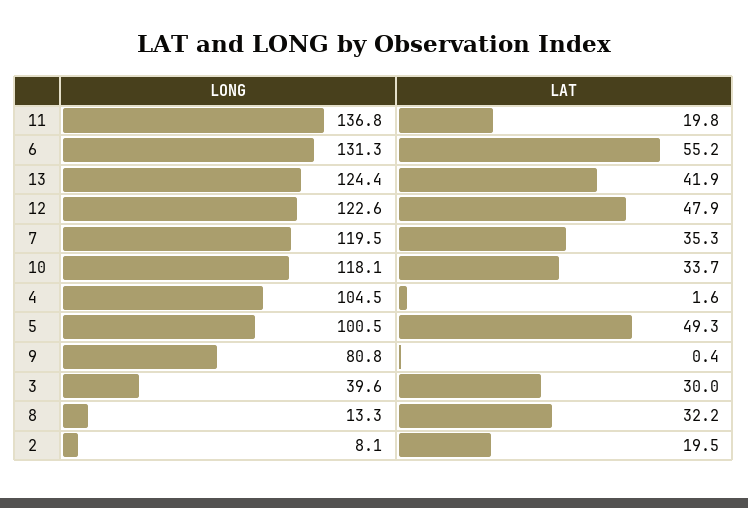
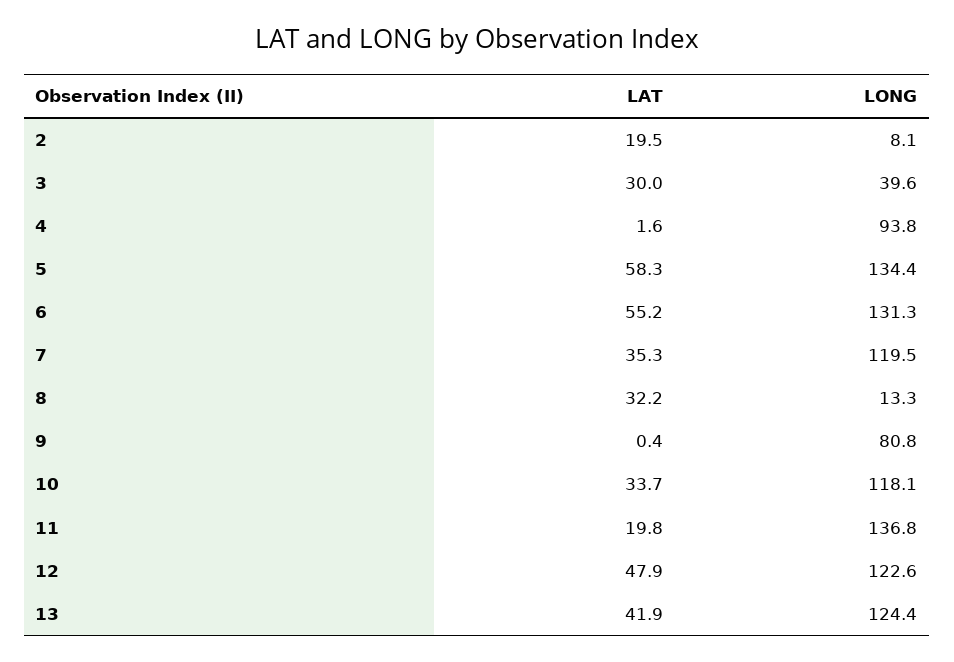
  {
    "LONG": {
      "11": 136.8,
      "6": 131.3,
      "13": 124.4,
      "12": 122.6,
      "7": 119.5,
      "10": 118.1,
-     "4": 104.5,
+     "4": 93.8,
-     "5": 100.5,
+     "5": 134.4,
      "9": 80.8,
      "3": 39.6,
      "8": 13.3,
      "2": 8.1
    },
    "LAT": {
      "11": 19.8,
      "6": 55.2,
      "13": 41.9,
      "12": 47.9,
      "7": 35.3,
      "10": 33.7,
      "4": 1.6,
-     "5": 49.3,
+     "5": 58.3,
      "9": 0.4,
      "3": 30,
      "8": 32.2,
      "2": 19.5
    }
  }

